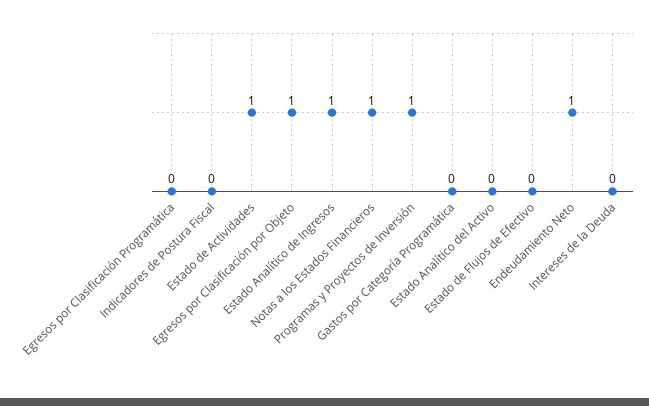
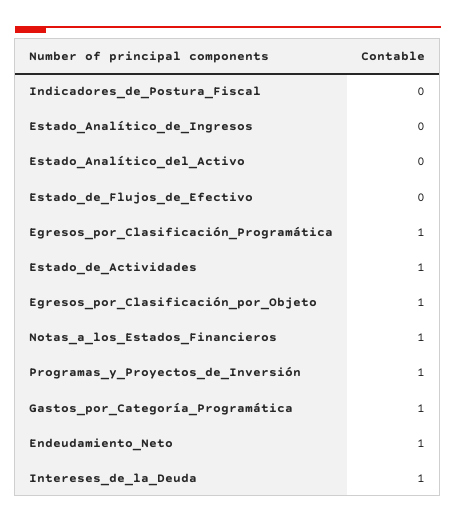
  {
-   "Egresos por Clasificación Programática": 0,
+   "Egresos por Clasificación Programática": 1,
    "Indicadores de Postura Fiscal": 0,
    "Estado de Actividades": 1,
    "Egresos por Clasificación por Objeto": 1,
-   "Estado Analítico de Ingresos": 1,
+   "Estado Analítico de Ingresos": 0,
    "Notas a los Estados Financieros": 1,
    "Programas y Proyectos de Inversión": 1,
-   "Gastos por Categoría Programática": 0,
+   "Gastos por Categoría Programática": 1,
    "Estado Analítico del Activo": 0,
    "Estado de Flujos de Efectivo": 0,
    "Endeudamiento Neto": 1,
-   "Intereses de la Deuda": 0
+   "Intereses de la Deuda": 1
  }

